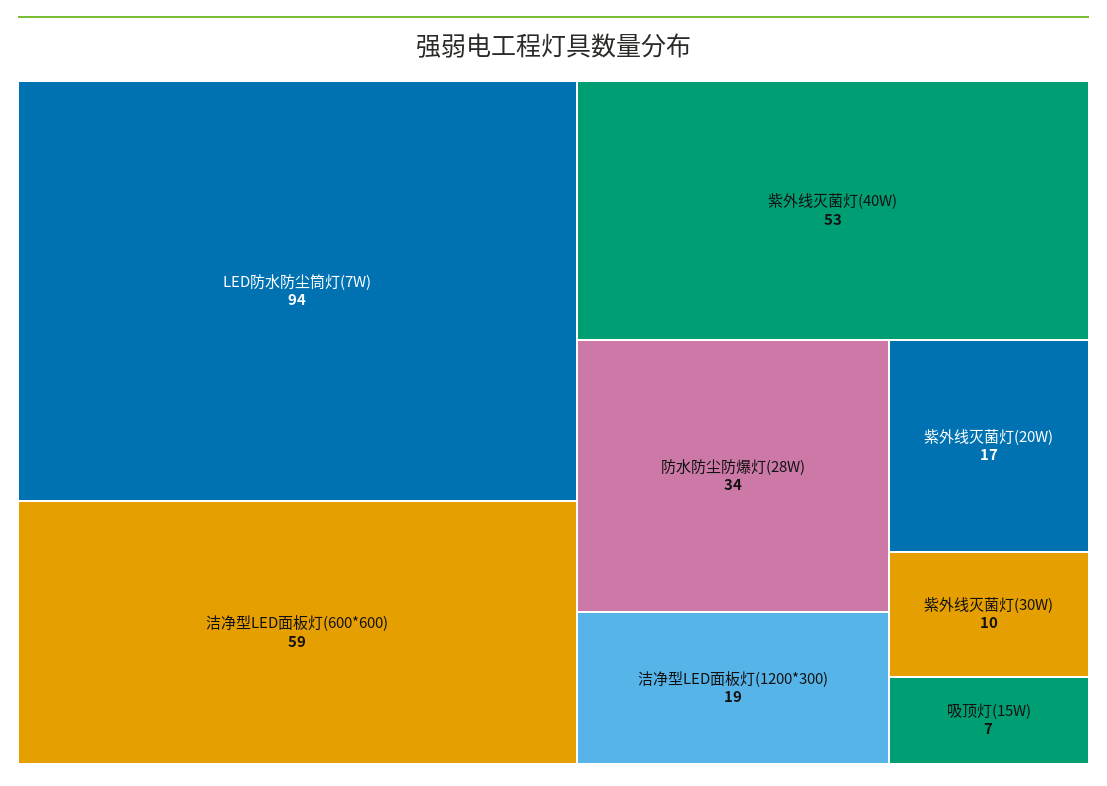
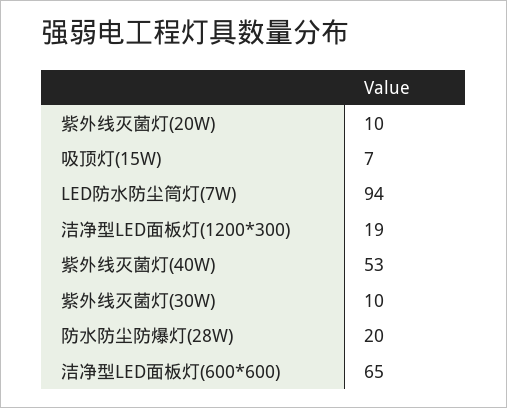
  {
    "LED防水防尘筒灯(7W)": 94,
-   "洁净型LED面板灯(600*600)": 59,
+   "洁净型LED面板灯(600*600)": 65,
    "紫外线灭菌灯(40W)": 53,
-   "防水防尘防爆灯(28W)": 34,
+   "防水防尘防爆灯(28W)": 20,
    "洁净型LED面板灯(1200*300)": 19,
-   "紫外线灭菌灯(20W)": 17,
+   "紫外线灭菌灯(20W)": 10,
    "紫外线灭菌灯(30W)": 10,
    "吸顶灯(15W)": 7
  }

